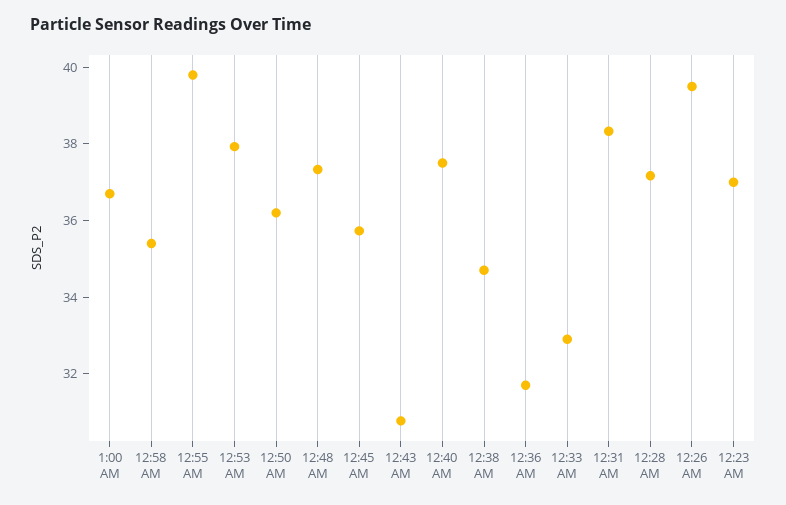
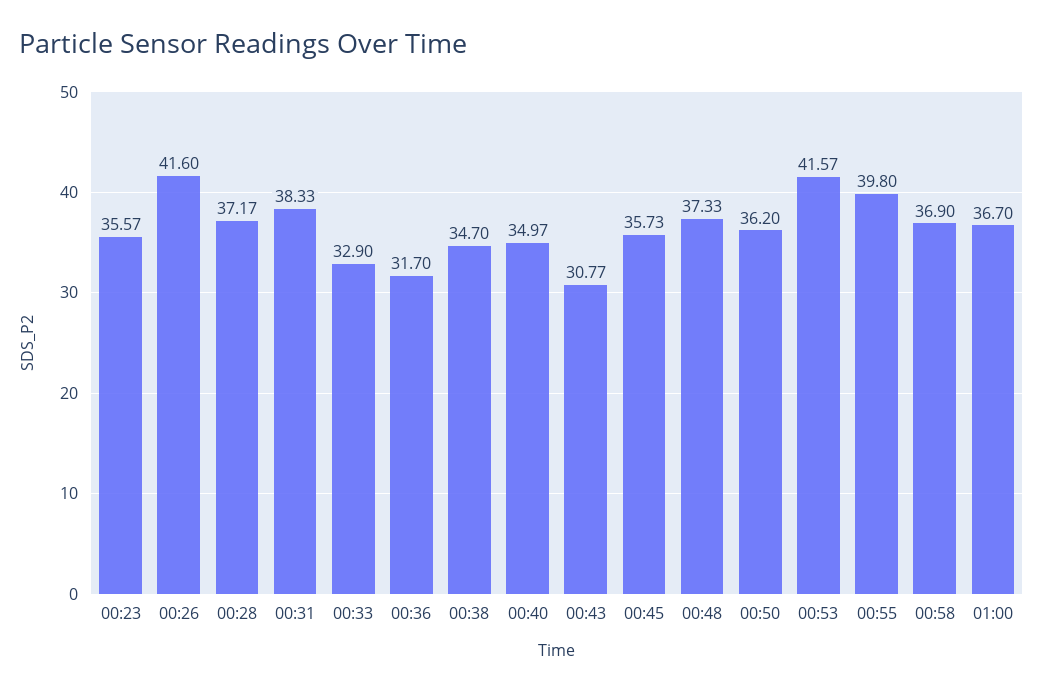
  {
    "1:00 AM": 36.7,
-   "12:58 AM": 35.5,
+   "12:58 AM": 36.9,
    "12:55 AM": 39.8,
-   "12:53 AM": 38,
+   "12:53 AM": 41.57,
    "12:50 AM": 36.2,
    "12:48 AM": 37.33,
    "12:45 AM": 35.73,
    "12:43 AM": 30.77,
-   "12:40 AM": 37.5,
+   "12:40 AM": 34.97,
    "12:38 AM": 34.7,
    "12:36 AM": 31.7,
    "12:33 AM": 32.9,
    "12:31 AM": 38.33,
    "12:28 AM": 37.17,
-   "12:26 AM": 39.5,
+   "12:26 AM": 41.6,
-   "12:23 AM": 37
+   "12:23 AM": 35.57
  }

